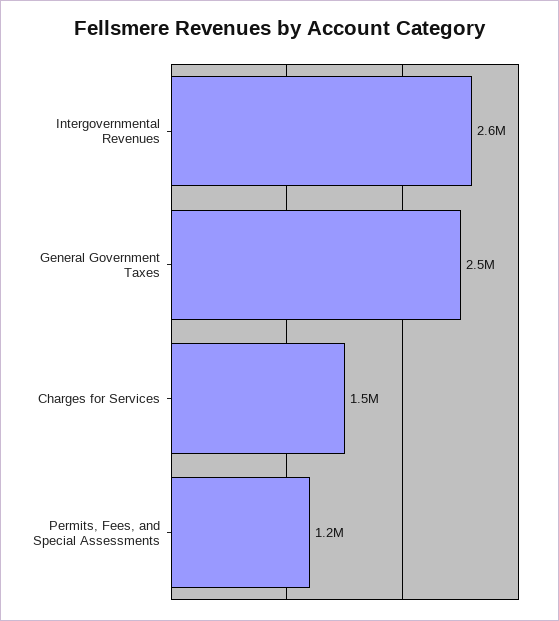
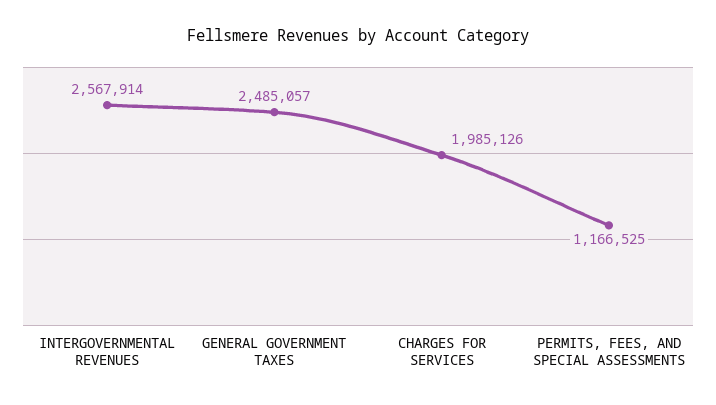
  {
    "Intergovernmental Revenues": 2567914,
    "General Government Taxes": 2485057,
-   "Charges for Services": 1500000,
+   "Charges for Services": 1985126,
    "Permits, Fees, and Special Assessments": 1166525
  }

